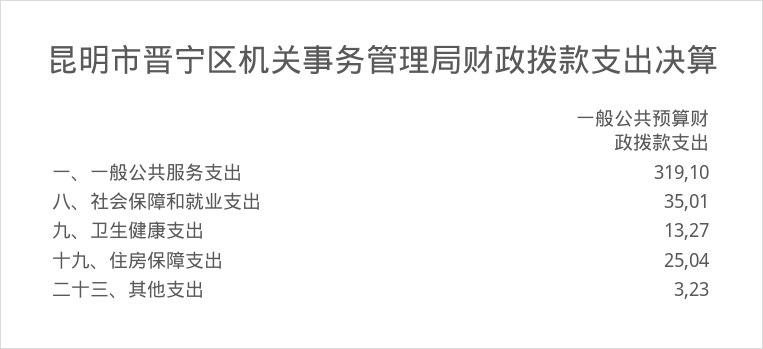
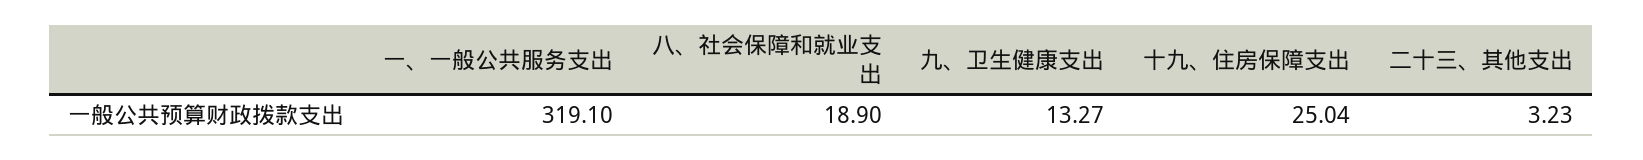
  {
    "一、一般公共服务支出": 319.1,
-   "八、社会保障和就业支出": 35.01,
+   "八、社会保障和就业支出": 18.9,
    "九、卫生健康支出": 13.27,
    "十九、住房保障支出": 25.04,
    "二十三、其他支出": 3.23
  }

